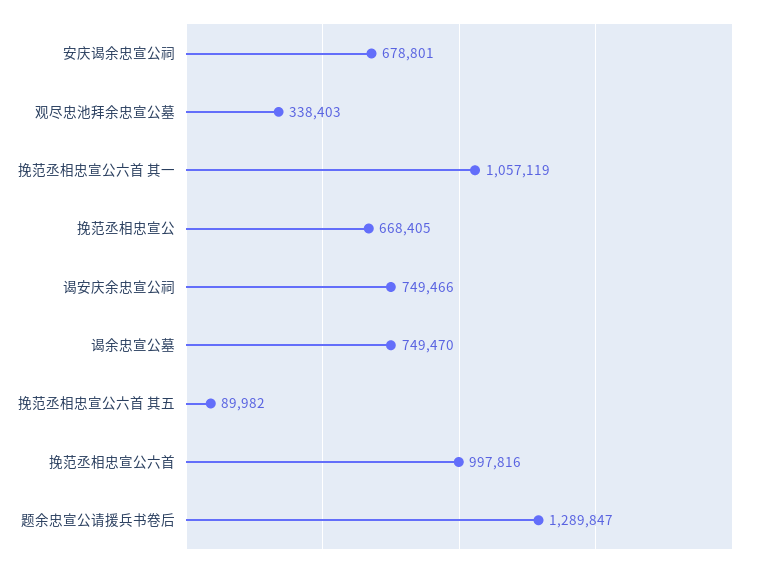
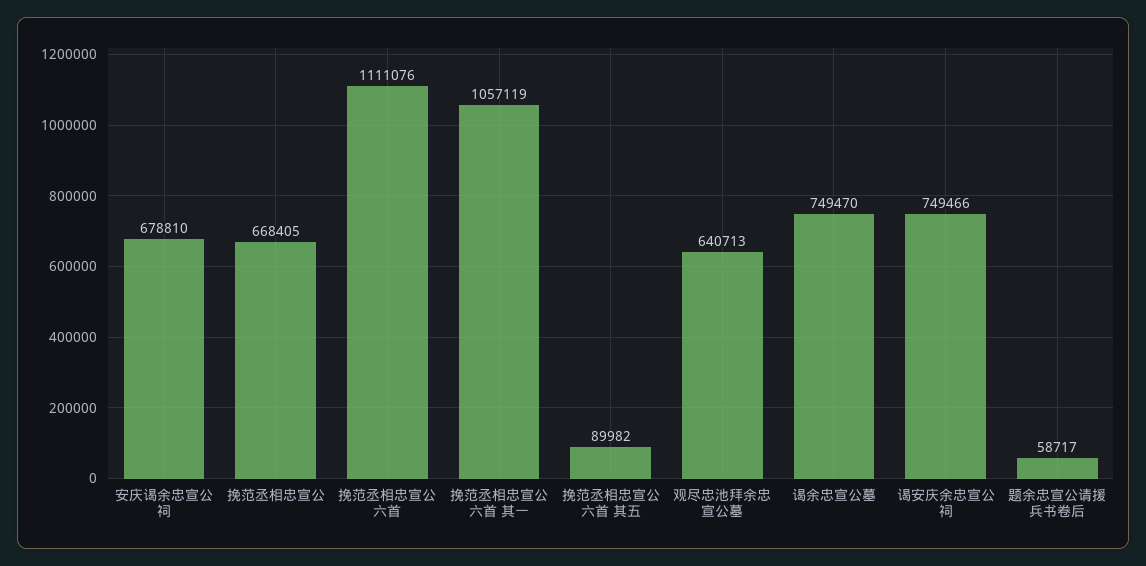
  {
-   "安庆谒余忠宣公祠": 678801,
+   "安庆谒余忠宣公祠": 678810,
-   "观尽忠池拜余忠宣公墓": 338403,
+   "观尽忠池拜余忠宣公墓": 640713,
    "挽范丞相忠宣公六首 其一": 1057119,
    "挽范丞相忠宣公": 668405,
    "谒安庆余忠宣公祠": 749466,
    "谒余忠宣公墓": 749470,
    "挽范丞相忠宣公六首 其五": 89982,
-   "挽范丞相忠宣公六首": 997816,
+   "挽范丞相忠宣公六首": 1111076,
-   "题余忠宣公请援兵书卷后": 1289847
+   "题余忠宣公请援兵书卷后": 58717
  }

